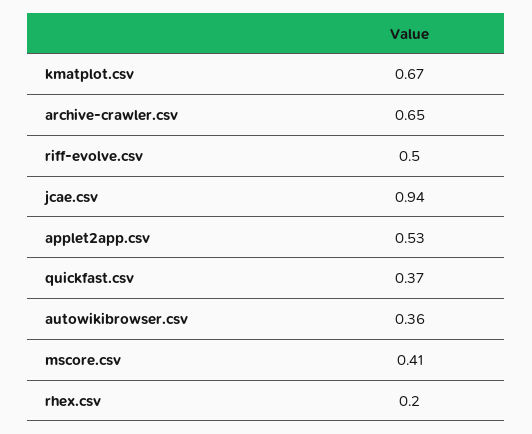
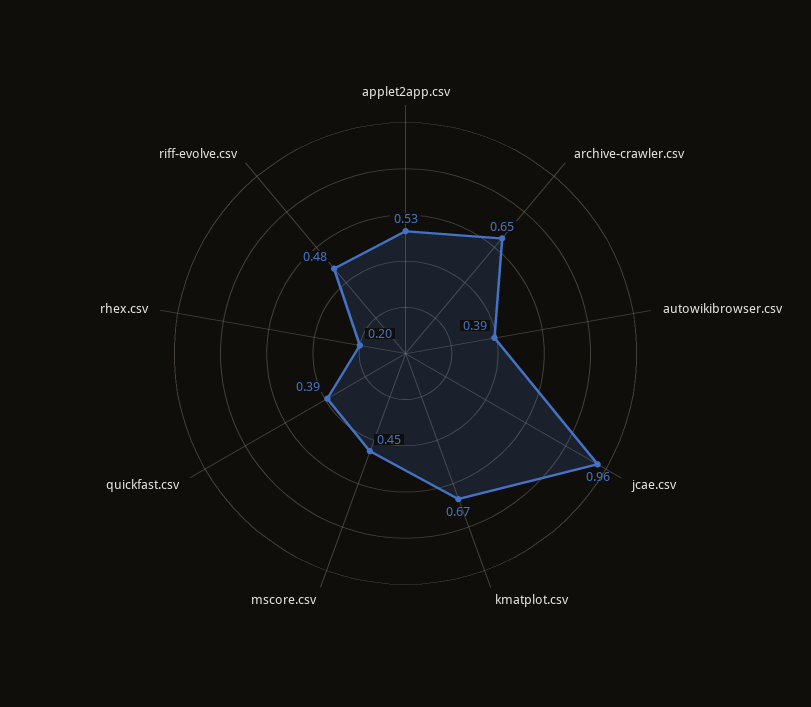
  {
    "kmatplot.csv": 0.67,
    "archive-crawler.csv": 0.65,
-   "riff-evolve.csv": 0.5,
+   "riff-evolve.csv": 0.48,
-   "jcae.csv": 0.94,
+   "jcae.csv": 0.96,
    "applet2app.csv": 0.53,
-   "quickfast.csv": 0.37,
+   "quickfast.csv": 0.39,
-   "autowikibrowser.csv": 0.36,
+   "autowikibrowser.csv": 0.39,
-   "mscore.csv": 0.41,
+   "mscore.csv": 0.45,
    "rhex.csv": 0.2
  }

